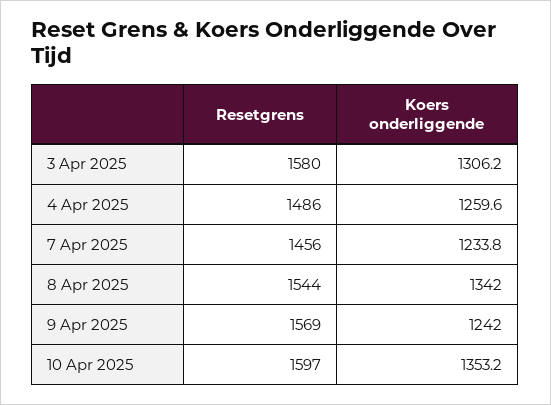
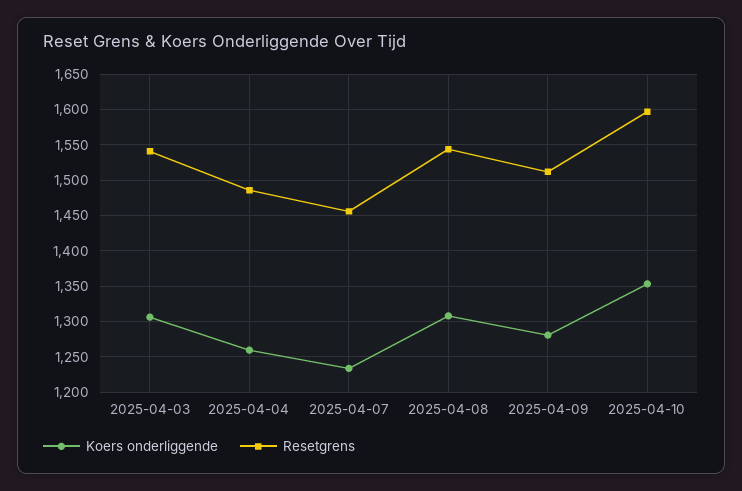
  {
    "Resetgrens": {
-     "3 Apr 2025": 1580,
+     "3 Apr 2025": 1540,
      "4 Apr 2025": 1486,
      "7 Apr 2025": 1456,
      "8 Apr 2025": 1544,
-     "9 Apr 2025": 1569,
+     "9 Apr 2025": 1510,
      "10 Apr 2025": 1597
    },
    "Koers onderliggende": {
      "3 Apr 2025": 1306.2,
      "4 Apr 2025": 1259.6,
      "7 Apr 2025": 1233.8,
-     "8 Apr 2025": 1342,
+     "8 Apr 2025": 1310,
-     "9 Apr 2025": 1242,
+     "9 Apr 2025": 1280,
      "10 Apr 2025": 1353.2
    }
  }

